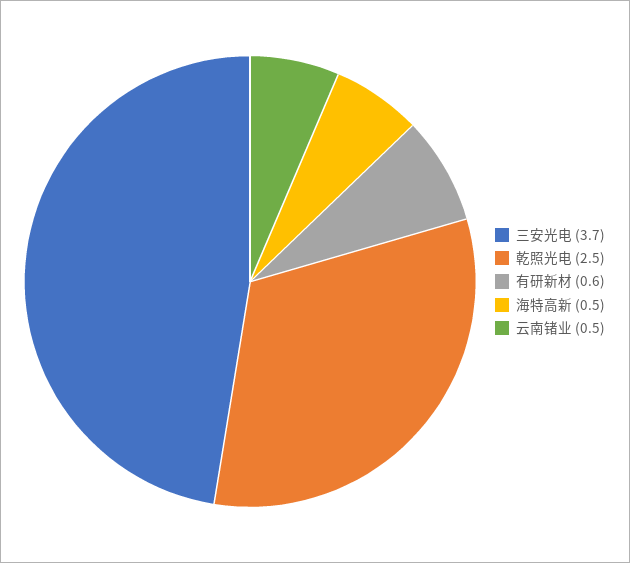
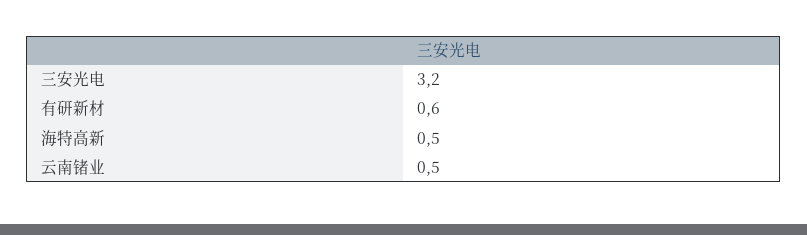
  {
-   "三安光电": 3.7,
+   "三安光电": 3.2,
-   "乾照光电": 2.5,
    "有研新材": 0.6,
    "海特高新": 0.5,
    "云南锗业": 0.5
  }

